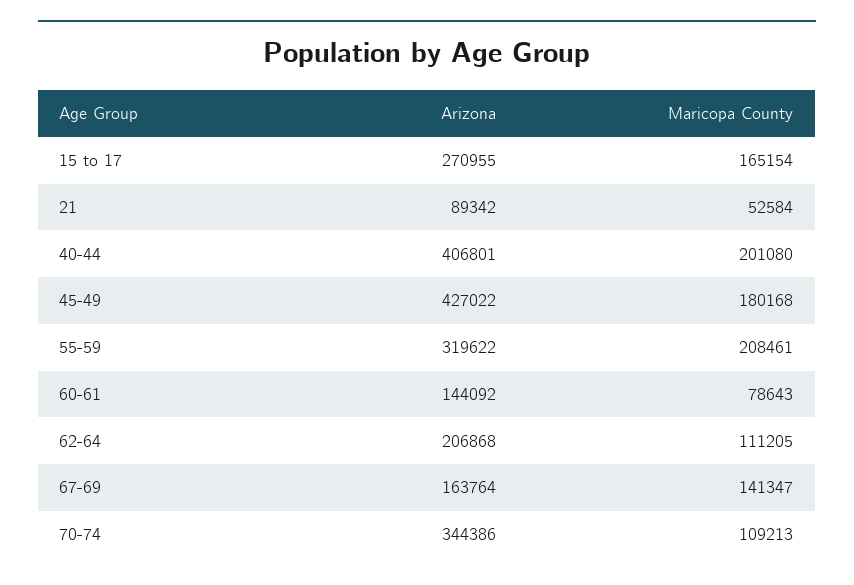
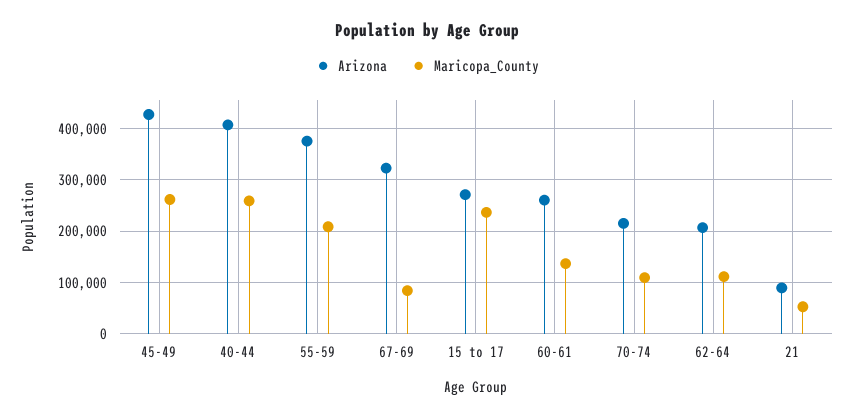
  {
    "Arizona": {
      "15 to 17": 270955,
      "21": 89342,
      "40-44": 406801,
      "45-49": 427022,
-     "55-59": 319622,
+     "55-59": 380000,
-     "60-61": 144092,
+     "60-61": 260000,
      "62-64": 206868,
-     "67-69": 163764,
+     "67-69": 320000,
-     "70-74": 344386
+     "70-74": 220000
    },
    "Maricopa County": {
-     "15 to 17": 165154,
+     "15 to 17": 240000,
      "21": 52584,
-     "40-44": 201080,
+     "40-44": 260000,
-     "45-49": 180168,
+     "45-49": 260000,
      "55-59": 208461,
-     "60-61": 78643,
+     "60-61": 140000,
      "62-64": 111205,
-     "67-69": 141347,
+     "67-69": 80000,
      "70-74": 109213
    }
  }

